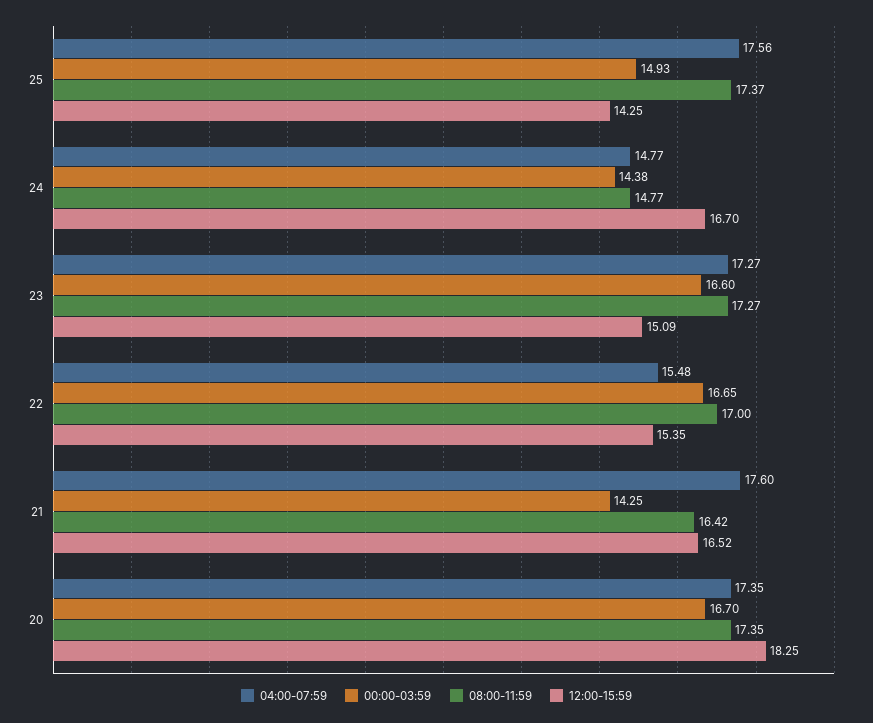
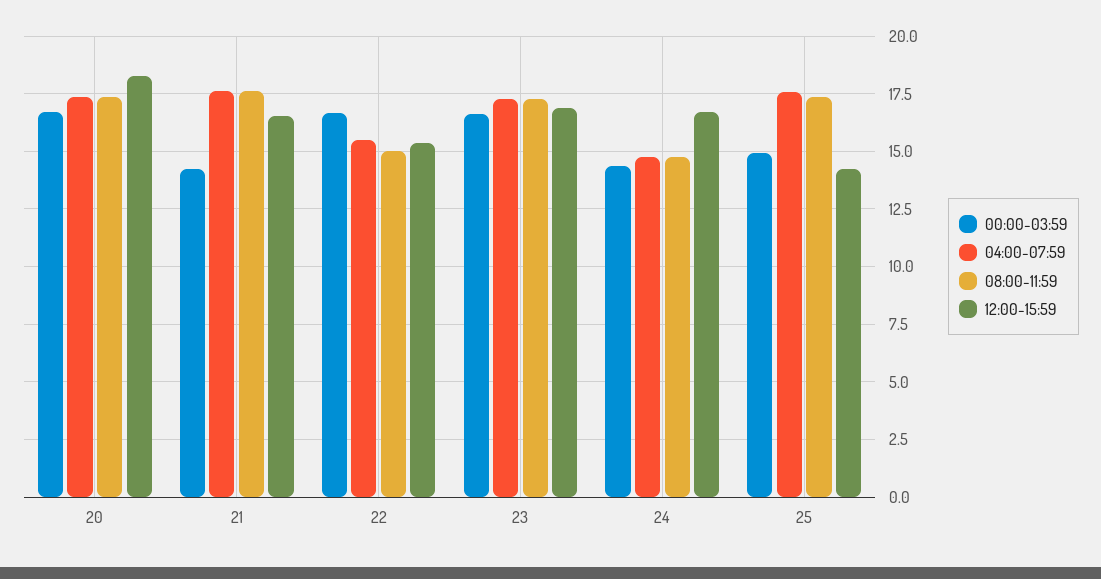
  {
    "04:00-07:59": {
      "25": 17.56,
      "24": 14.77,
      "23": 17.27,
      "22": 15.48,
      "21": 17.6,
      "20": 17.35
    },
    "00:00-03:59": {
      "25": 14.93,
      "24": 14.38,
      "23": 16.6,
      "22": 16.65,
      "21": 14.25,
      "20": 16.7
    },
    "08:00-11:59": {
      "25": 17.37,
      "24": 14.77,
      "23": 17.27,
-     "22": 17,
+     "22": 15,
-     "21": 16.42,
+     "21": 17.5,
      "20": 17.35
    },
    "12:00-15:59": {
      "25": 14.25,
      "24": 16.7,
-     "23": 15.09,
+     "23": 17,
      "22": 15.35,
      "21": 16.52,
      "20": 18.25
    }
  }

